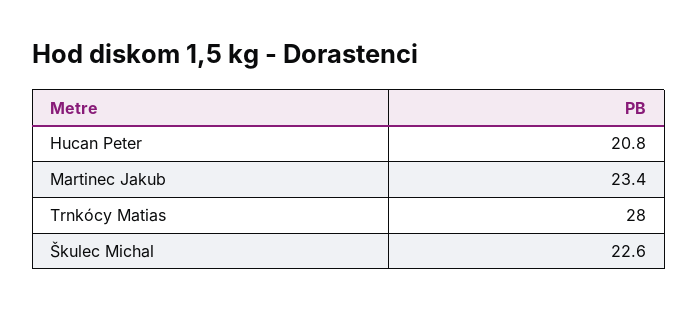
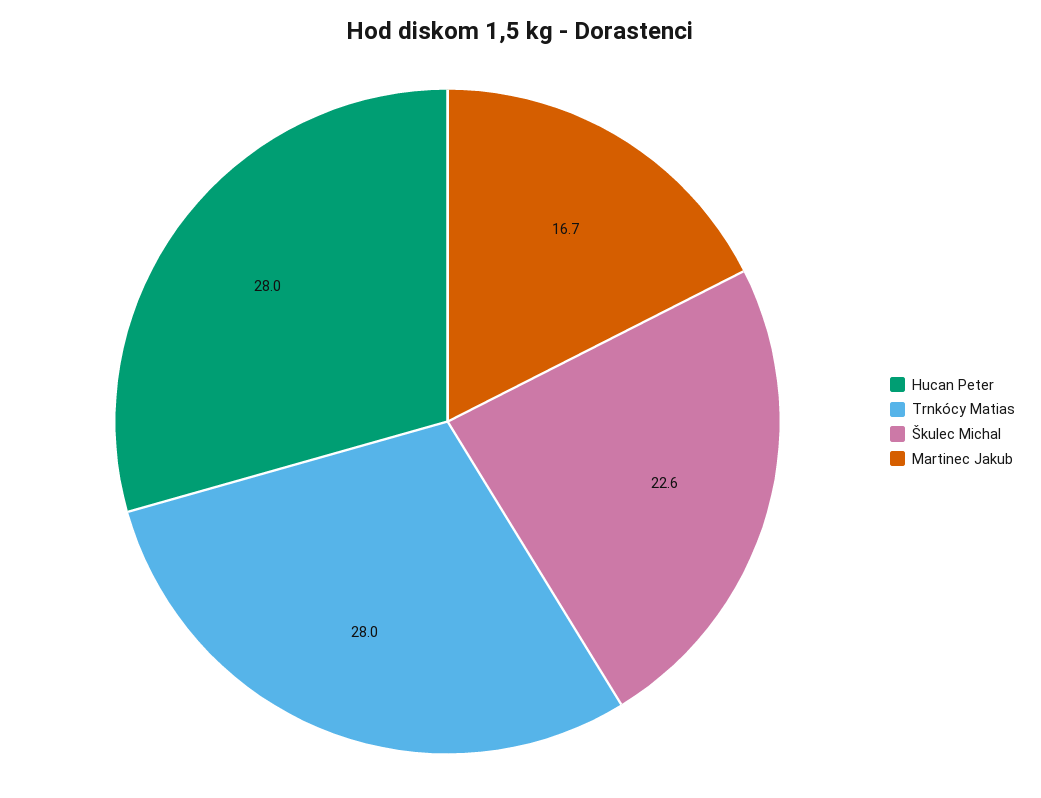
  {
-   "Hucan Peter": 20.8,
+   "Hucan Peter": 28,
-   "Martinec Jakub": 23.4,
+   "Martinec Jakub": 16.7,
    "Trnkócy Matias": 28,
    "Škulec Michal": 22.6
  }

